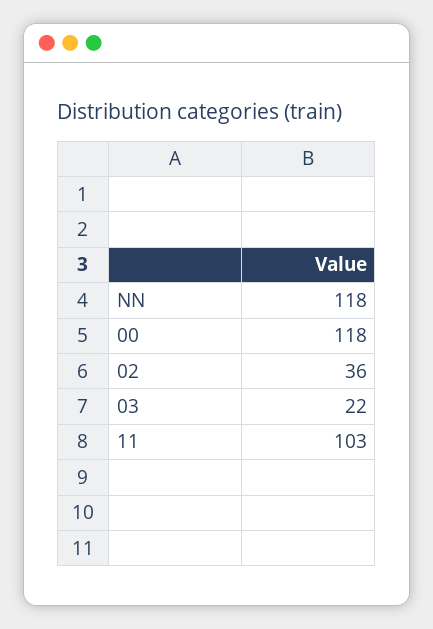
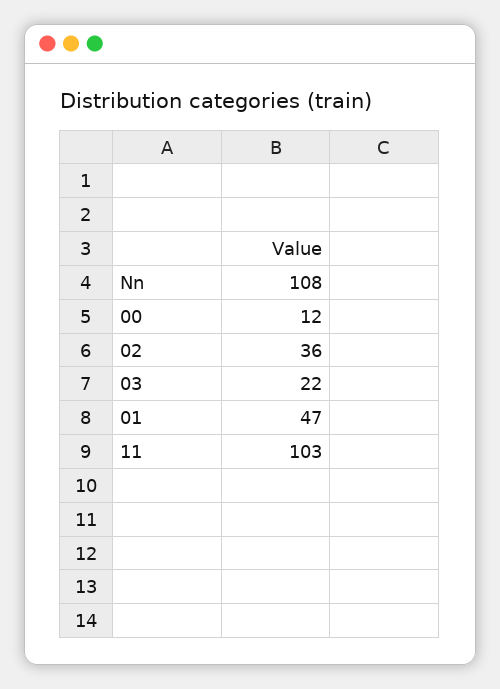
  {
-   "NN": 118,
+   "NN": 108,
-   "00": 118,
+   "00": 12,
    "02": 36,
    "03": 22,
-   "11": 103
+   "11": 103,
+   "01": 47
  }

